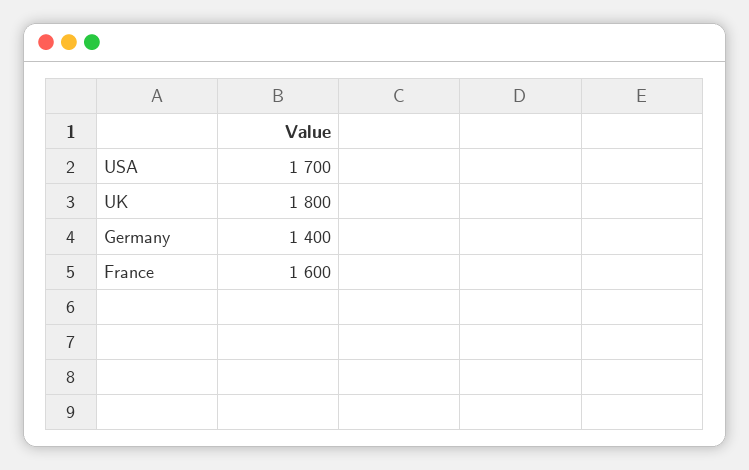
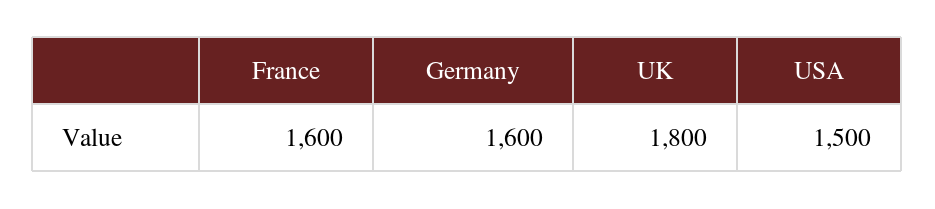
  {
-   "USA": 1700,
+   "USA": 1500,
    "UK": 1800,
-   "Germany": 1400,
+   "Germany": 1600,
    "France": 1600
  }

